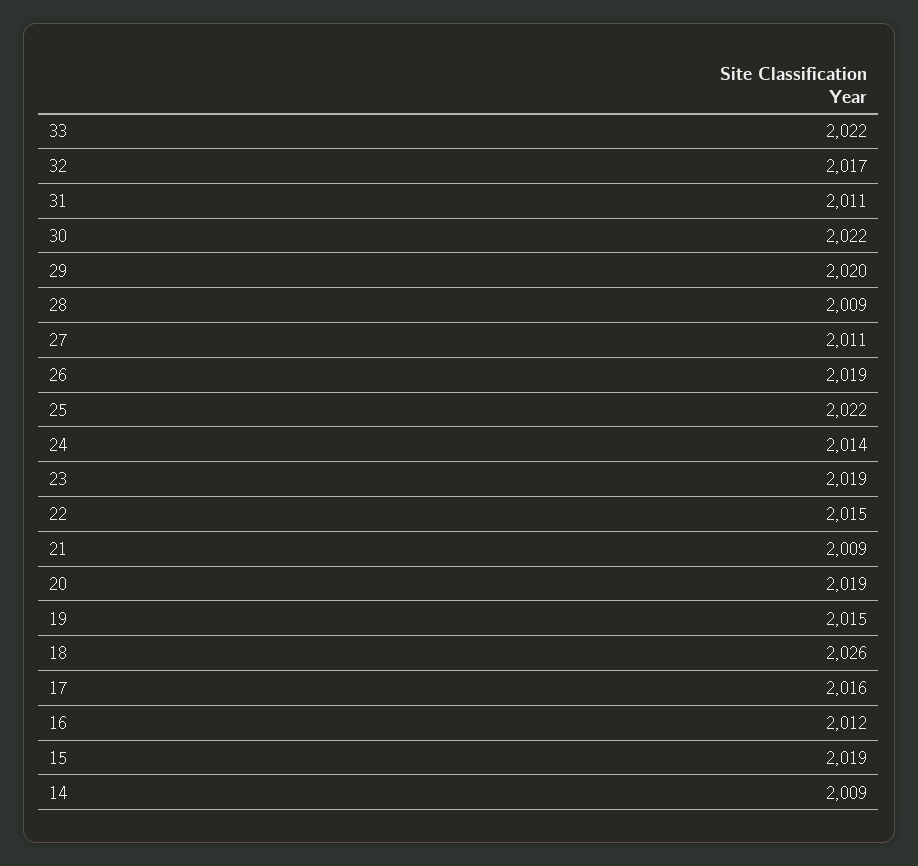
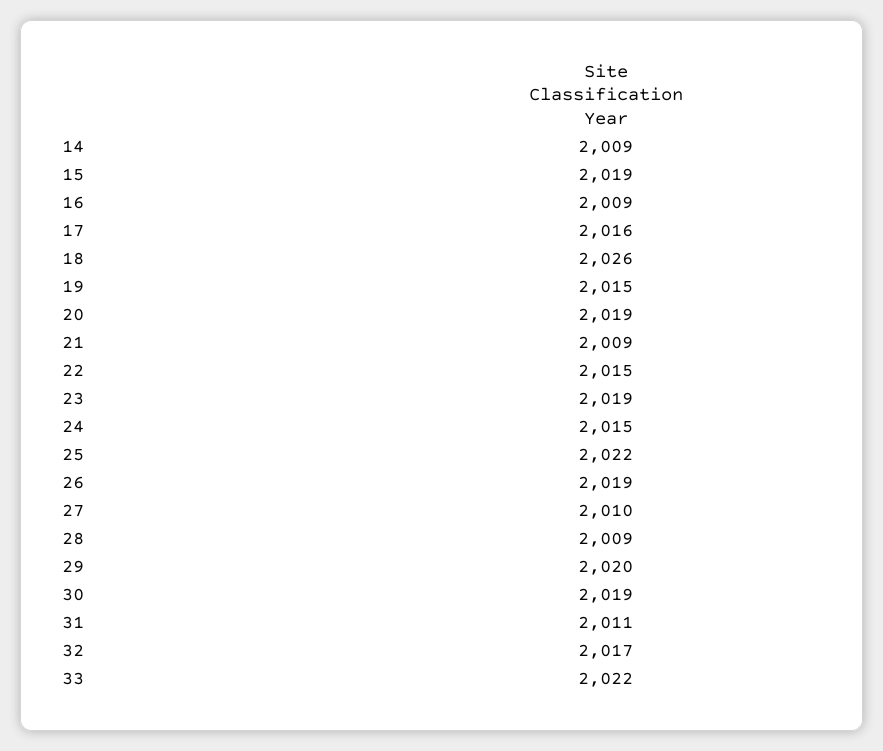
  {
    "33": 2022,
    "32": 2017,
    "31": 2011,
-   "30": 2022,
+   "30": 2019,
    "29": 2020,
    "28": 2009,
-   "27": 2011,
+   "27": 2010,
    "26": 2019,
    "25": 2022,
-   "24": 2014,
+   "24": 2015,
    "23": 2019,
    "22": 2015,
    "21": 2009,
    "20": 2019,
    "19": 2015,
    "18": 2026,
    "17": 2016,
-   "16": 2012,
+   "16": 2009,
    "15": 2019,
    "14": 2009
  }

